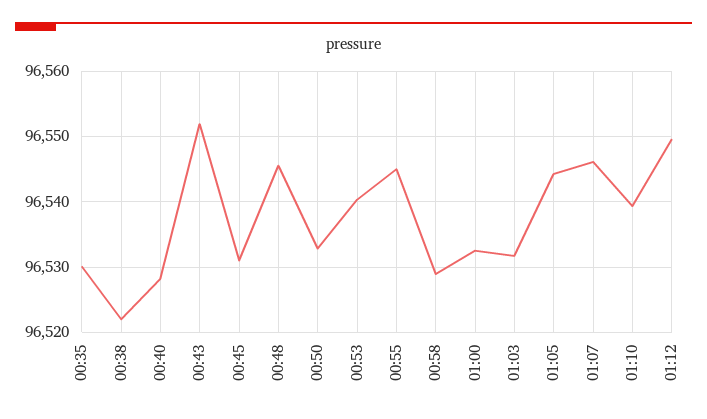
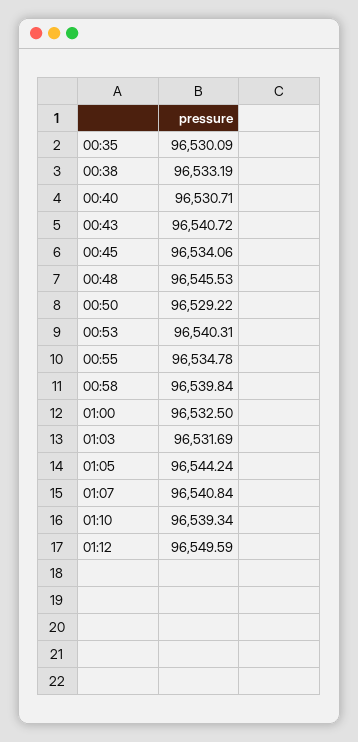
  {
    "00:35": 96530.09,
-   "00:38": 96522,
+   "00:38": 96533.19,
-   "00:40": 96528,
+   "00:40": 96530.71,
-   "00:43": 96552,
+   "00:43": 96540.72,
-   "00:45": 96531,
+   "00:45": 96534.06,
    "00:48": 96545.53,
-   "00:50": 96533,
+   "00:50": 96529.22,
    "00:53": 96540.31,
-   "00:55": 96545,
+   "00:55": 96534.78,
-   "00:58": 96529,
+   "00:58": 96539.84,
    "01:00": 96532.5,
    "01:03": 96531.69,
    "01:05": 96544.24,
-   "01:07": 96546,
+   "01:07": 96540.84,
    "01:10": 96539.34,
    "01:12": 96549.59
  }

